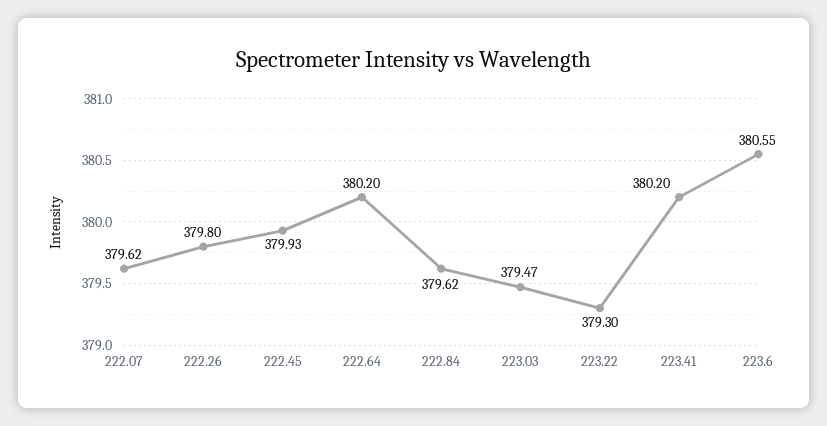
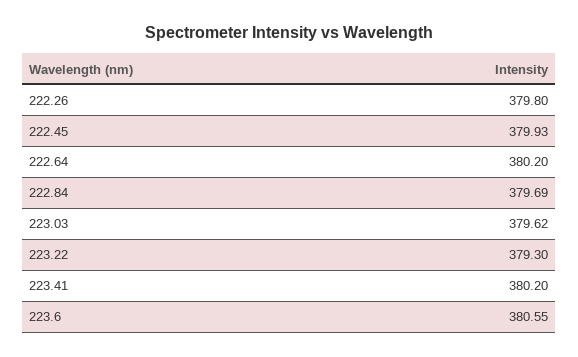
  {
-   "222.07": 379.62,
    "222.26": 379.8,
    "222.45": 379.93,
    "222.64": 380.2,
-   "222.84": 379.62,
+   "222.84": 379.69,
-   "223.03": 379.47,
+   "223.03": 379.62,
    "223.22": 379.3,
    "223.41": 380.2,
    "223.6": 380.55
  }

